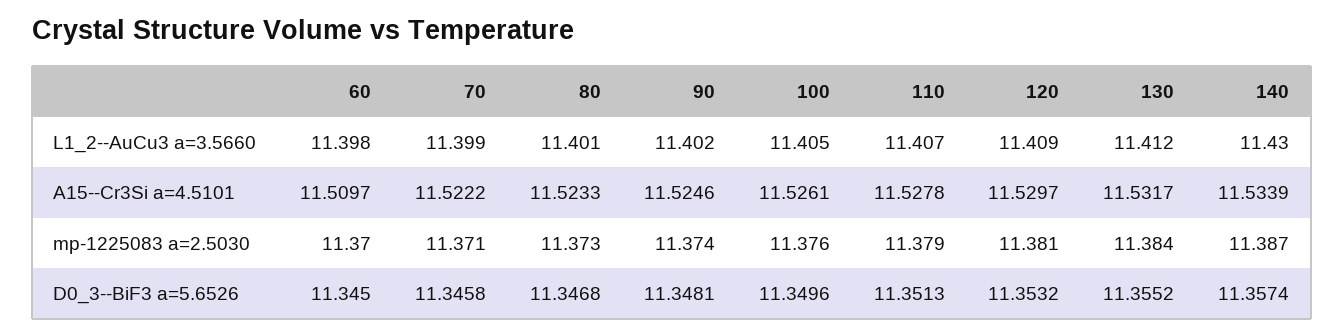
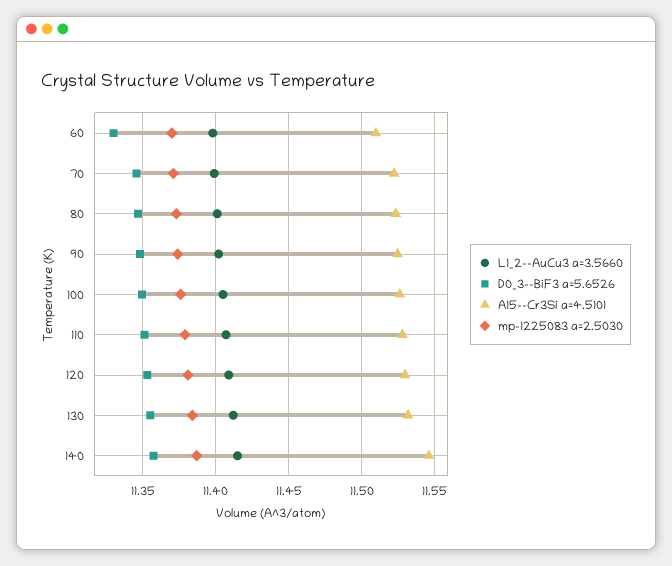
  {
    "L1_2--AuCu3 a=3.5660": {
      "60": 11.398,
      "70": 11.399,
      "80": 11.401,
      "90": 11.402,
      "100": 11.405,
      "110": 11.407,
      "120": 11.409,
      "130": 11.412,
-     "140": 11.43
+     "140": 11.415
    },
    "A15--Cr3Si a=4.5101": {
      "60": 11.5097,
      "70": 11.5222,
      "80": 11.5233,
      "90": 11.5246,
      "100": 11.5261,
      "110": 11.5278,
      "120": 11.5297,
      "130": 11.5317,
-     "140": 11.5339
+     "140": 11.545
    },
    "mp-1225083 a=2.5030": {
      "60": 11.37,
      "70": 11.371,
      "80": 11.373,
      "90": 11.374,
      "100": 11.376,
      "110": 11.379,
      "120": 11.381,
      "130": 11.384,
      "140": 11.387
    },
    "D0_3--BiF3 a=5.6526": {
-     "60": 11.345,
+     "60": 11.33,
      "70": 11.3458,
      "80": 11.3468,
      "90": 11.3481,
      "100": 11.3496,
      "110": 11.3513,
      "120": 11.3532,
      "130": 11.3552,
      "140": 11.3574
    }
  }

